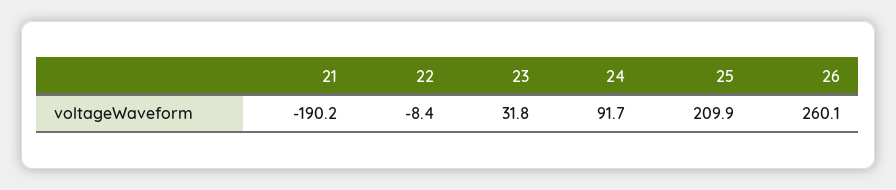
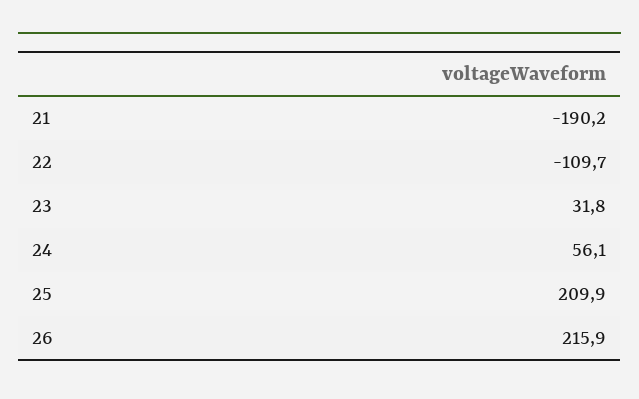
  {
    "21": -190.2,
-   "22": -8.4,
+   "22": -109.7,
    "23": 31.8,
-   "24": 91.7,
+   "24": 56.1,
    "25": 209.9,
-   "26": 260.1
+   "26": 215.9
  }

